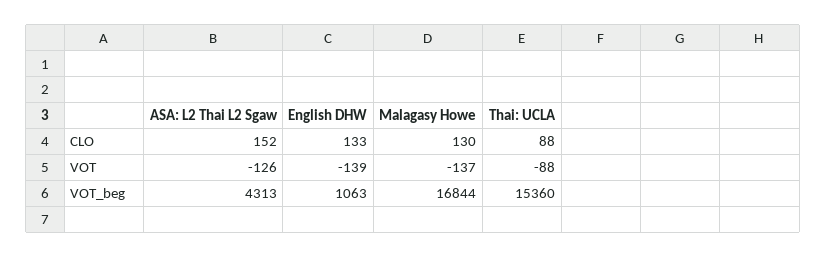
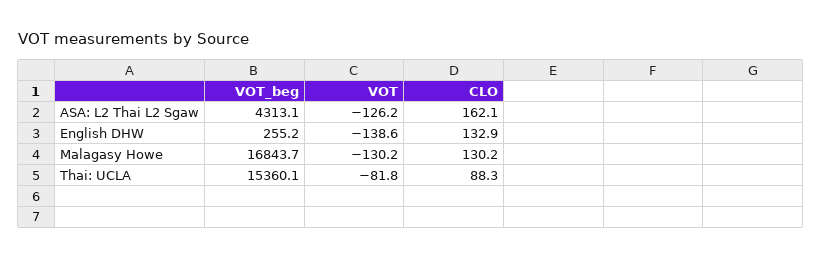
  {
    "ASA: L2 Thai L2 Sgaw": {
-     "CLO": 152,
+     "CLO": 162.1,
      "VOT": -126.2,
      "VOT_beg": 4313.1
    },
    "English DHW": {
      "CLO": 132.9,
      "VOT": -138.6,
-     "VOT_beg": 1063
+     "VOT_beg": 255.2
    },
    "Malagasy Howe": {
      "CLO": 130.2,
-     "VOT": -137,
+     "VOT": -130.2,
      "VOT_beg": 16843.7
    },
    "Thai: UCLA": {
      "CLO": 88.3,
-     "VOT": -88,
+     "VOT": -81.8,
      "VOT_beg": 15360.1
    }
  }

